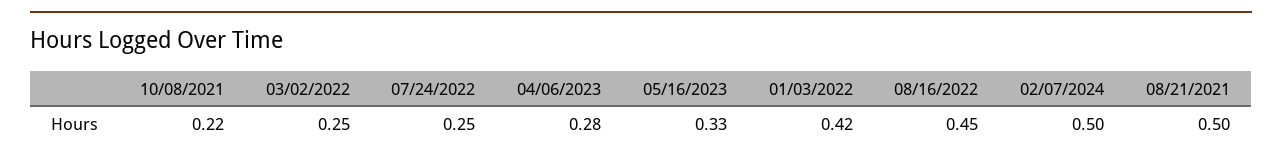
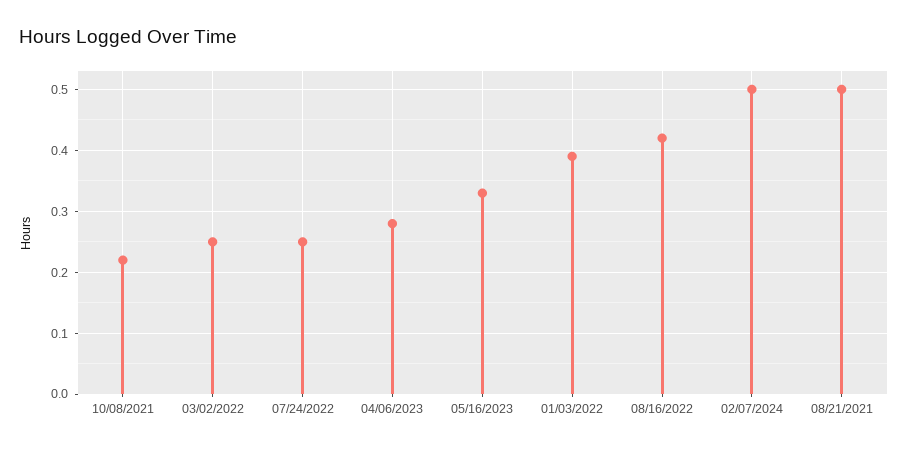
  {
    "10/08/2021": 0.22,
    "03/02/2022": 0.25,
    "07/24/2022": 0.25,
    "04/06/2023": 0.28,
    "05/16/2023": 0.33,
-   "01/03/2022": 0.42,
+   "01/03/2022": 0.39,
-   "08/16/2022": 0.45,
+   "08/16/2022": 0.42,
    "02/07/2024": 0.5,
    "08/21/2021": 0.5
  }

